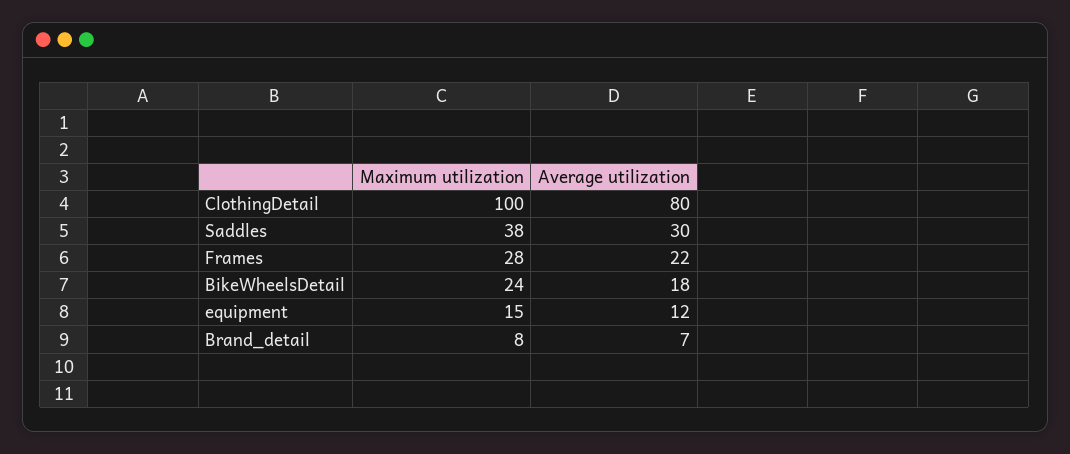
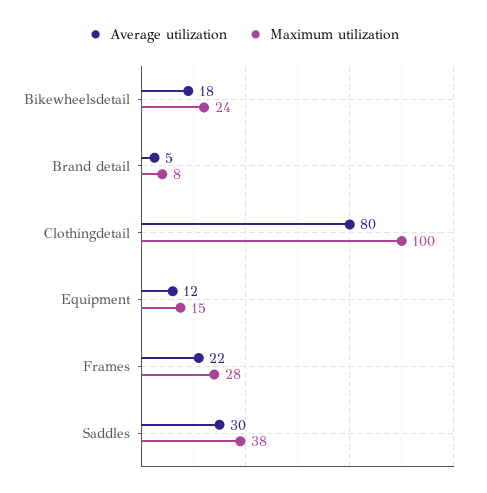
  {
    "Maximum utilization": {
      "ClothingDetail": 100,
      "Saddles": 38,
      "Frames": 28,
      "BikeWheelsDetail": 24,
      "equipment": 15,
      "Brand_detail": 8
    },
    "Average utilization": {
      "ClothingDetail": 80,
      "Saddles": 30,
      "Frames": 22,
      "BikeWheelsDetail": 18,
      "equipment": 12,
-     "Brand_detail": 7
+     "Brand_detail": 5
    }
  }

